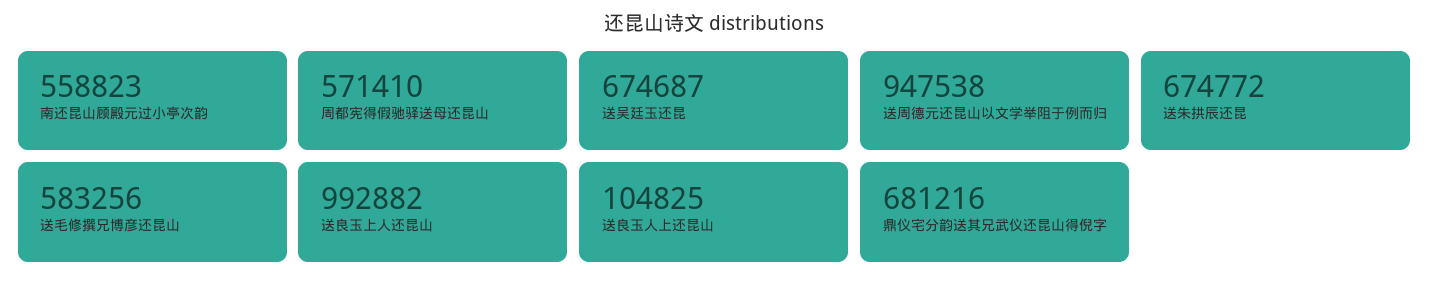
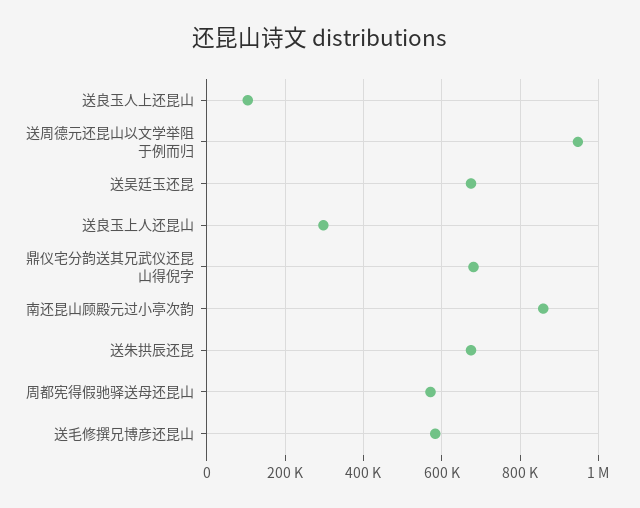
  {
-   "南还昆山顾殿元过小亭次韵": 558823,
+   "南还昆山顾殿元过小亭次韵": 860000,
    "周都宪得假驰驿送母还昆山": 571410,
    "送吴廷玉还昆": 674687,
    "送周德元还昆山以文学举阻于例而归": 947538,
    "送朱拱辰还昆": 674772,
    "送毛修撰兄博彦还昆山": 583256,
-   "送良玉上人还昆山": 992882,
+   "送良玉上人还昆山": 300000,
    "送良玉人上还昆山": 104825,
    "鼎仪宅分韵送其兄武仪还昆山得倪字": 681216
  }

